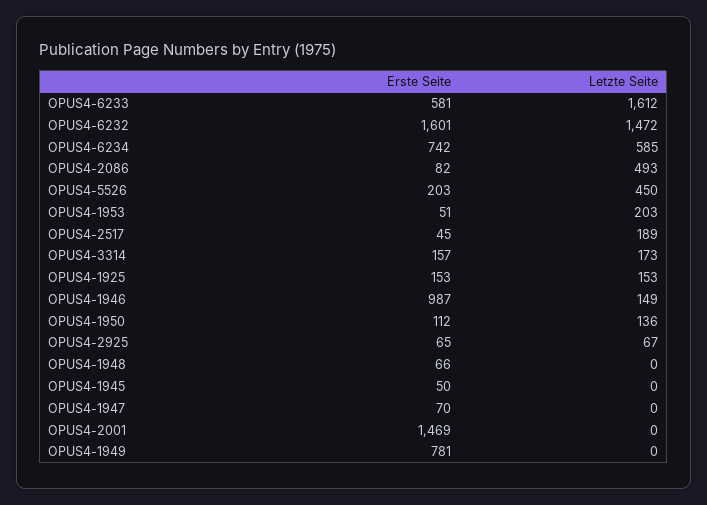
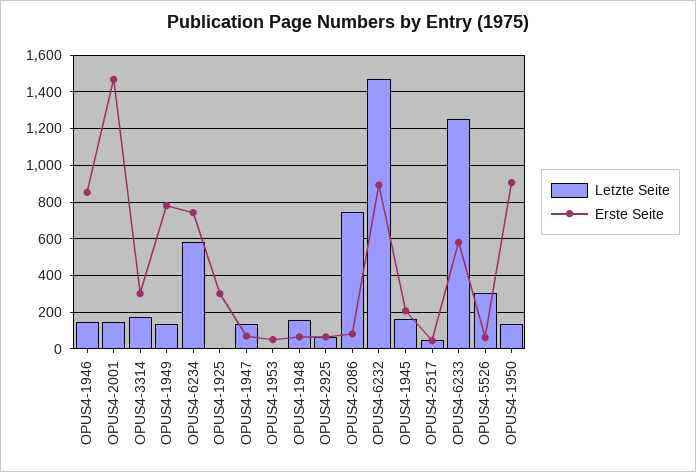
  {
    "Erste Seite": {
      "OPUS4-6233": 581,
-     "OPUS4-6232": 1601,
+     "OPUS4-6232": 900,
      "OPUS4-6234": 742,
      "OPUS4-2086": 82,
-     "OPUS4-5526": 203,
+     "OPUS4-5526": 50,
      "OPUS4-1953": 51,
      "OPUS4-2517": 45,
-     "OPUS4-3314": 157,
+     "OPUS4-3314": 300,
-     "OPUS4-1925": 153,
+     "OPUS4-1925": 300,
-     "OPUS4-1946": 987,
+     "OPUS4-1946": 850,
-     "OPUS4-1950": 112,
+     "OPUS4-1950": 900,
      "OPUS4-2925": 65,
      "OPUS4-1948": 66,
-     "OPUS4-1945": 50,
+     "OPUS4-1945": 200,
      "OPUS4-1947": 70,
      "OPUS4-2001": 1469,
      "OPUS4-1949": 781
    },
    "Letzte Seite": {
-     "OPUS4-6233": 1612,
+     "OPUS4-6233": 1250,
      "OPUS4-6232": 1472,
      "OPUS4-6234": 585,
-     "OPUS4-2086": 493,
+     "OPUS4-2086": 750,
-     "OPUS4-5526": 450,
+     "OPUS4-5526": 300,
-     "OPUS4-1953": 203,
+     "OPUS4-1953": 0,
-     "OPUS4-2517": 189,
+     "OPUS4-2517": 50,
      "OPUS4-3314": 173,
-     "OPUS4-1925": 153,
+     "OPUS4-1925": 0,
      "OPUS4-1946": 149,
      "OPUS4-1950": 136,
      "OPUS4-2925": 67,
-     "OPUS4-1948": 0,
+     "OPUS4-1948": 150,
-     "OPUS4-1945": 0,
+     "OPUS4-1945": 150,
-     "OPUS4-1947": 0,
+     "OPUS4-1947": 150,
-     "OPUS4-2001": 0,
+     "OPUS4-2001": 150,
-     "OPUS4-1949": 0
+     "OPUS4-1949": 150
    }
  }

